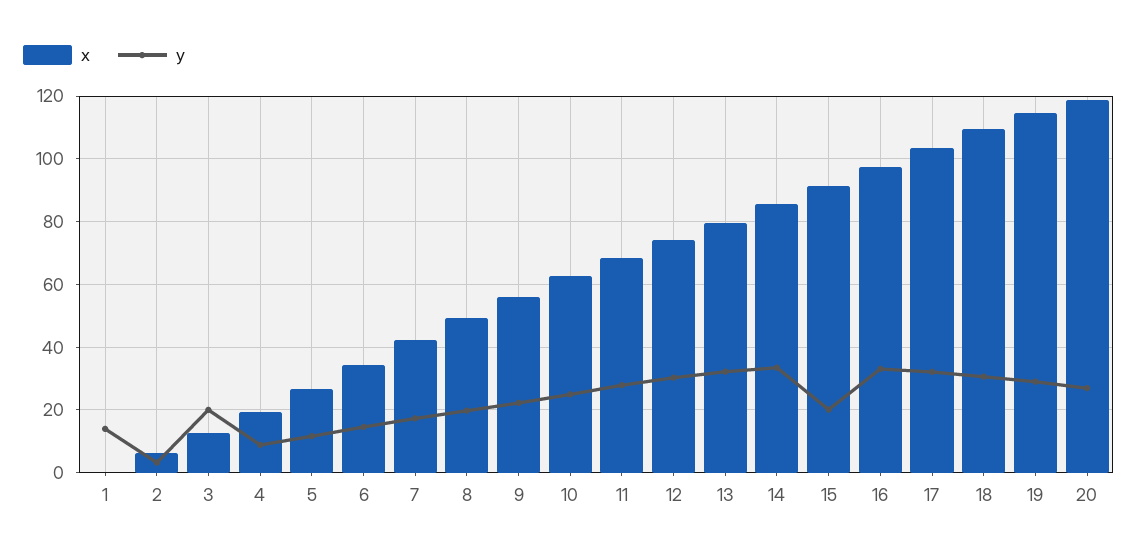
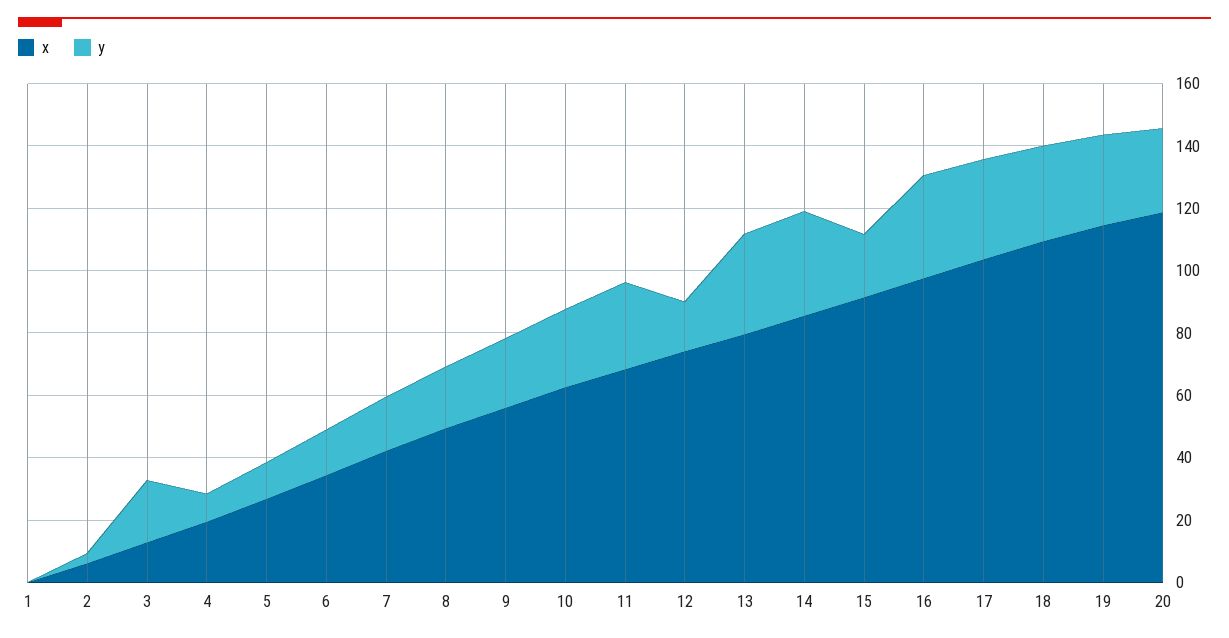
  {
    "x": {
      "1": 0,
      "2": 6,
      "3": 12,
      "4": 20,
      "5": 26,
      "6": 34,
      "7": 42,
      "8": 50,
      "9": 56,
      "10": 62,
      "11": 68,
      "12": 74,
      "13": 80,
      "14": 86,
      "15": 92,
      "16": 98,
      "17": 104,
      "18": 110,
      "19": 114,
      "20": 118
    },
    "y": {
-     "1": 14,
+     "1": 0,
      "2": 4,
      "3": 20,
      "4": 8,
      "5": 12,
      "6": 14,
      "7": 18,
      "8": 20,
      "9": 22,
      "10": 26,
      "11": 28,
-     "12": 30,
+     "12": 15,
      "13": 32,
      "14": 34,
      "15": 20,
      "16": 34,
      "17": 32,
      "18": 30,
      "19": 30,
      "20": 28
    }
  }

